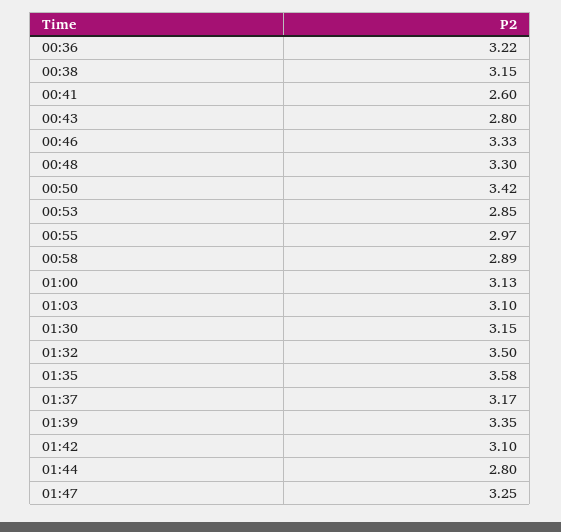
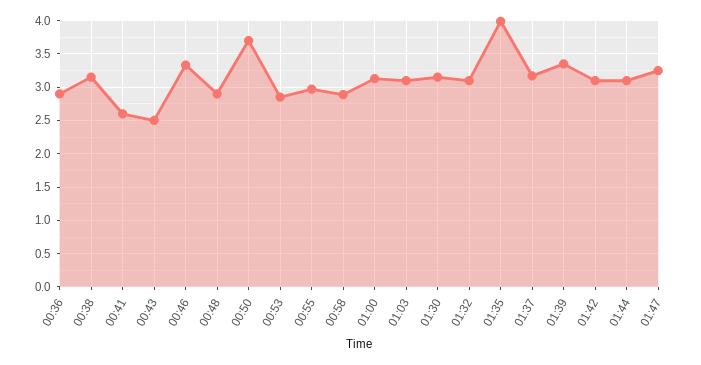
  {
-   "00:36": 3.22,
+   "00:36": 2.9,
    "00:38": 3.15,
    "00:41": 2.6,
-   "00:43": 2.8,
+   "00:43": 2.5,
    "00:46": 3.33,
-   "00:48": 3.3,
+   "00:48": 2.9,
-   "00:50": 3.42,
+   "00:50": 3.7,
    "00:53": 2.85,
    "00:55": 2.97,
    "00:58": 2.89,
    "01:00": 3.13,
    "01:03": 3.1,
    "01:30": 3.15,
-   "01:32": 3.5,
+   "01:32": 3.1,
-   "01:35": 3.58,
+   "01:35": 4,
    "01:37": 3.17,
    "01:39": 3.35,
    "01:42": 3.1,
-   "01:44": 2.8,
+   "01:44": 3.1,
    "01:47": 3.25
  }

